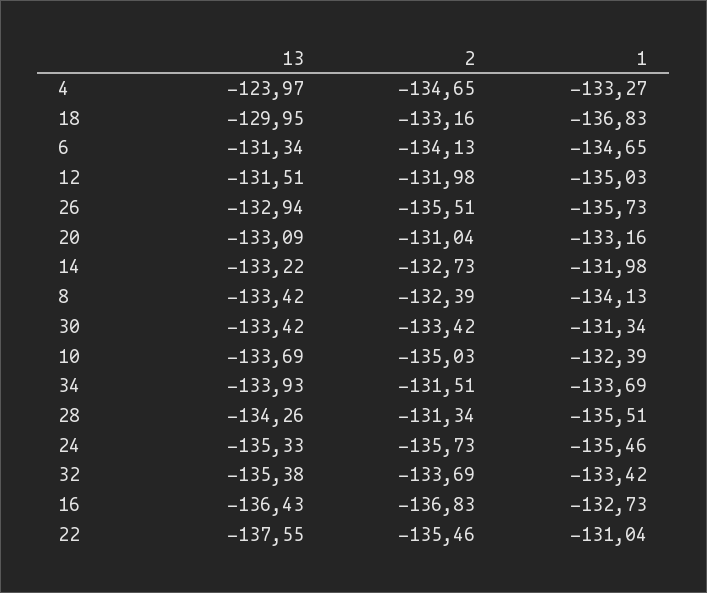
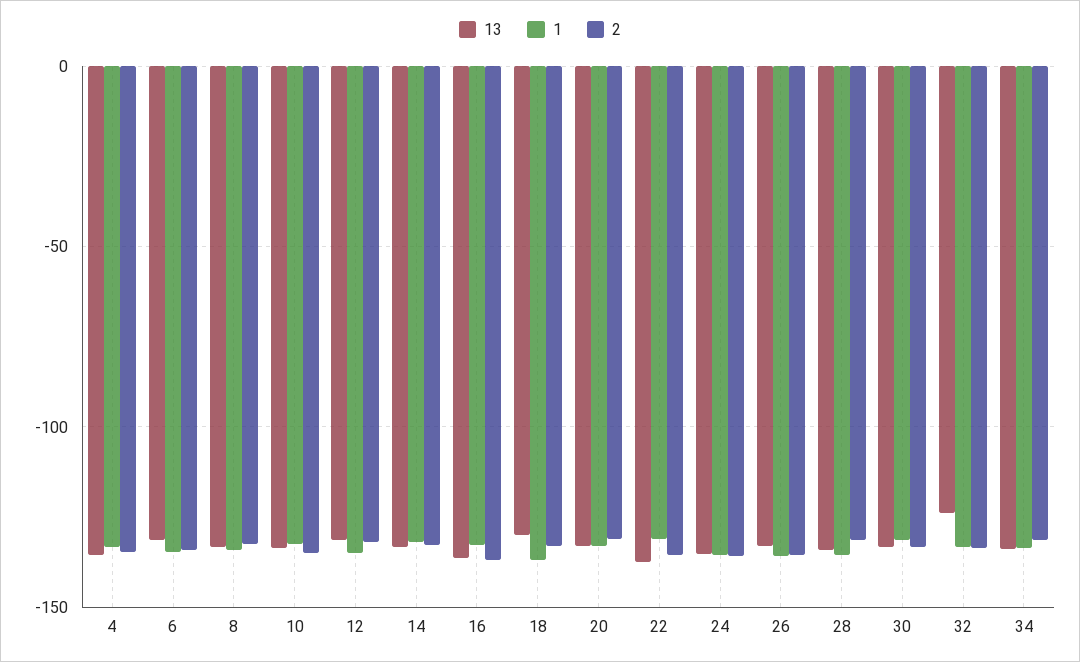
  {
    "13": {
-     "4": -123.97,
+     "4": -135,
      "18": -129.95,
      "6": -131.34,
      "12": -131.51,
      "26": -132.94,
      "20": -133.09,
      "14": -133.22,
      "8": -133.42,
      "30": -133.42,
      "10": -133.69,
      "34": -133.93,
      "28": -134.26,
      "24": -135.33,
-     "32": -135.38,
+     "32": -125,
      "16": -136.43,
      "22": -137.55
    },
    "2": {
      "4": -134.65,
      "18": -133.16,
      "6": -134.13,
      "12": -131.98,
      "26": -135.51,
      "20": -131.04,
      "14": -132.73,
      "8": -132.39,
      "30": -133.42,
      "10": -135.03,
      "34": -131.51,
      "28": -131.34,
      "24": -135.73,
      "32": -133.69,
      "16": -136.83,
      "22": -135.46
    },
    "1": {
      "4": -133.27,
      "18": -136.83,
      "6": -134.65,
      "12": -135.03,
      "26": -135.73,
      "20": -133.16,
      "14": -131.98,
      "8": -134.13,
      "30": -131.34,
      "10": -132.39,
      "34": -133.69,
      "28": -135.51,
      "24": -135.46,
      "32": -133.42,
      "16": -132.73,
      "22": -131.04
    }
  }

